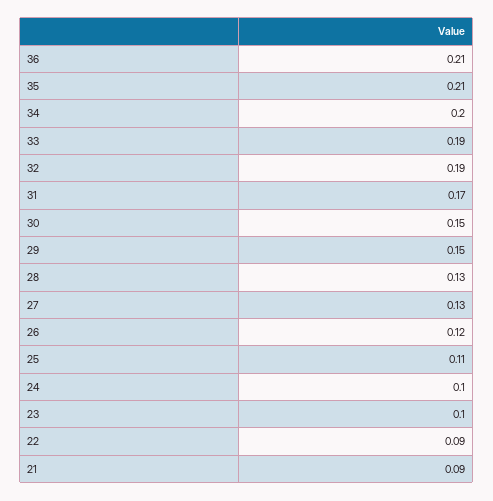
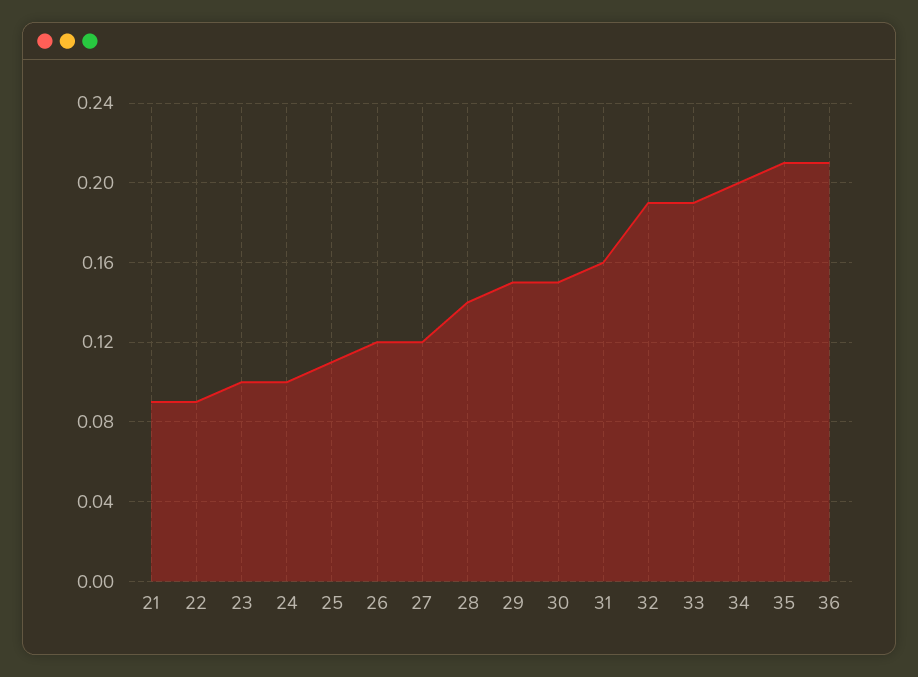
  {
    "36": 0.21,
    "35": 0.21,
    "34": 0.2,
    "33": 0.19,
    "32": 0.19,
-   "31": 0.17,
+   "31": 0.16,
    "30": 0.15,
    "29": 0.15,
-   "28": 0.13,
+   "28": 0.14,
-   "27": 0.13,
+   "27": 0.12,
    "26": 0.12,
    "25": 0.11,
    "24": 0.1,
    "23": 0.1,
    "22": 0.09,
    "21": 0.09
  }

